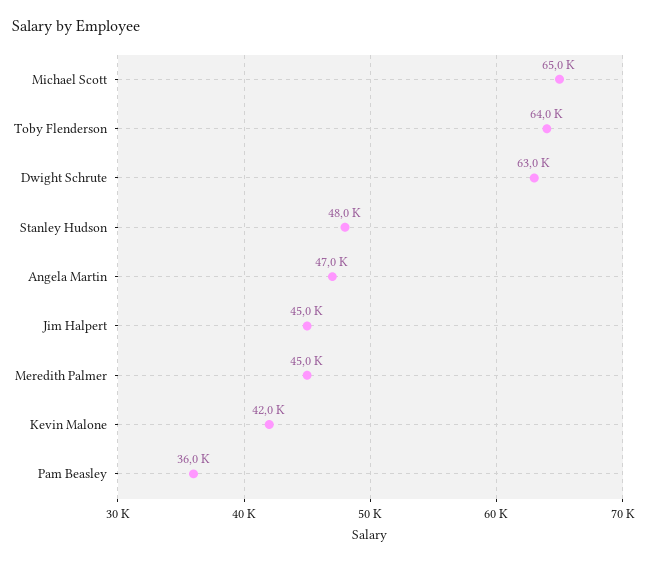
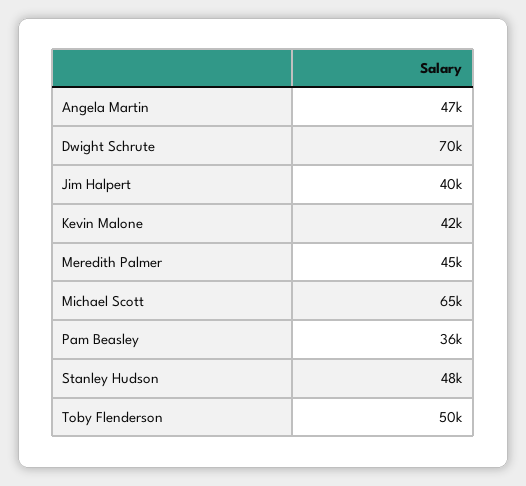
  {
    "Michael Scott": 65000,
-   "Toby Flenderson": 64000,
+   "Toby Flenderson": 50000,
-   "Dwight Schrute": 63000,
+   "Dwight Schrute": 70000,
    "Stanley Hudson": 48000,
    "Angela Martin": 47000,
-   "Jim Halpert": 45000,
+   "Jim Halpert": 40000,
    "Meredith Palmer": 45000,
    "Kevin Malone": 42000,
    "Pam Beasley": 36000
  }

